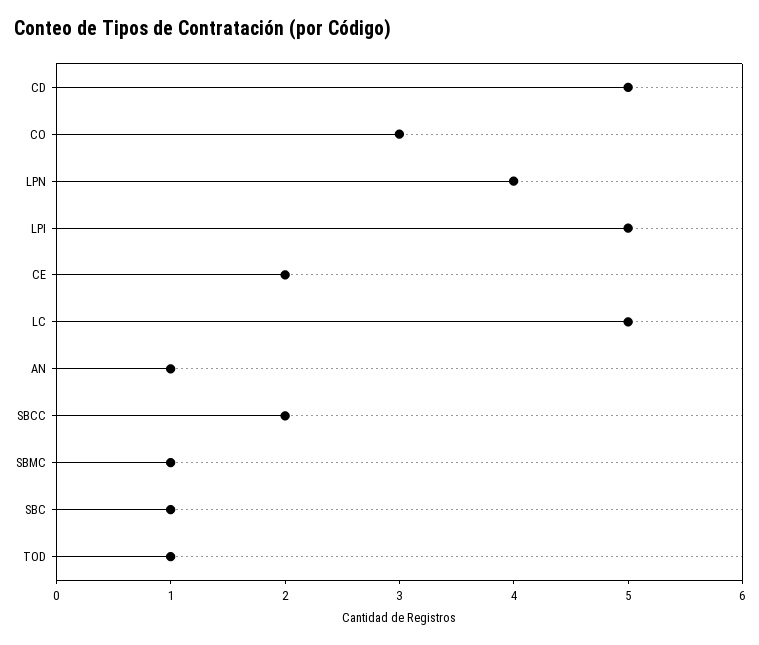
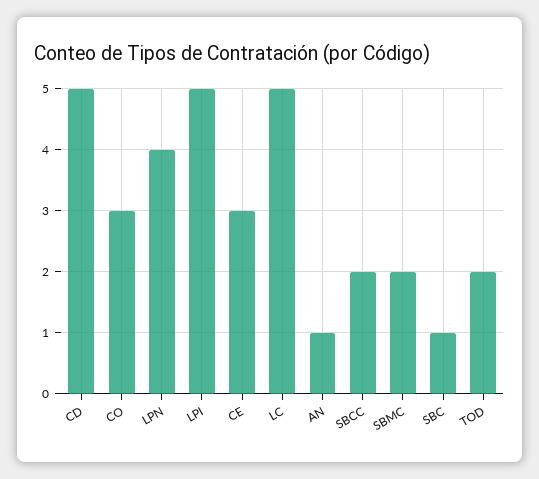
  {
    "CD": 5,
    "CO": 3,
    "LPN": 4,
    "LPI": 5,
-   "CE": 2,
+   "CE": 3,
    "LC": 5,
    "AN": 1,
    "SBCC": 2,
-   "SBMC": 1,
+   "SBMC": 2,
    "SBC": 1,
-   "TOD": 1
+   "TOD": 2
  }

